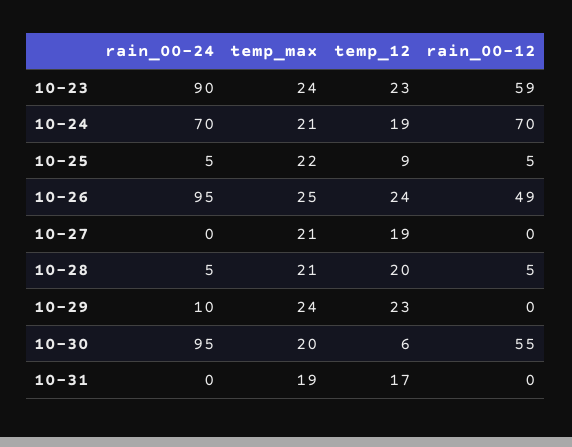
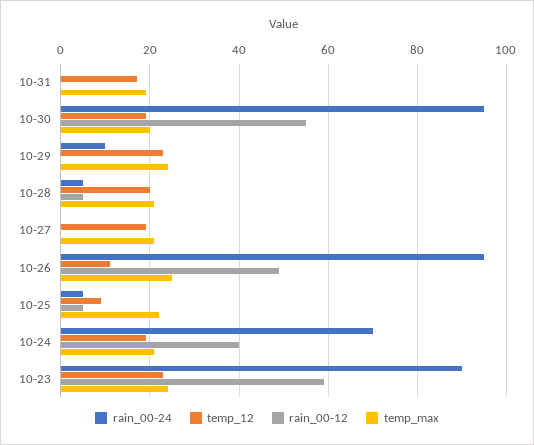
  {
    "rain_00-24": {
      "10-23": 90,
      "10-24": 70,
      "10-25": 5,
      "10-26": 95,
      "10-27": 0,
      "10-28": 5,
      "10-29": 10,
      "10-30": 95,
      "10-31": 0
    },
    "temp_max": {
      "10-23": 24,
      "10-24": 21,
      "10-25": 22,
      "10-26": 25,
      "10-27": 21,
      "10-28": 21,
      "10-29": 24,
      "10-30": 20,
      "10-31": 19
    },
    "temp_12": {
      "10-23": 23,
      "10-24": 19,
      "10-25": 9,
-     "10-26": 24,
+     "10-26": 10,
      "10-27": 19,
      "10-28": 20,
      "10-29": 23,
-     "10-30": 6,
+     "10-30": 20,
      "10-31": 17
    },
    "rain_00-12": {
      "10-23": 59,
-     "10-24": 70,
+     "10-24": 40,
      "10-25": 5,
      "10-26": 49,
      "10-27": 0,
      "10-28": 5,
      "10-29": 0,
      "10-30": 55,
      "10-31": 0
    }
  }

